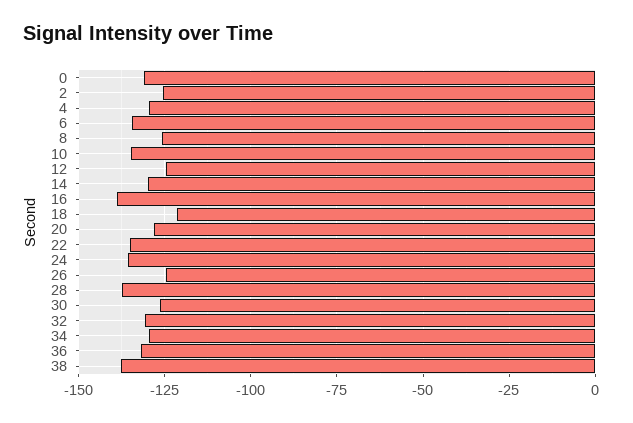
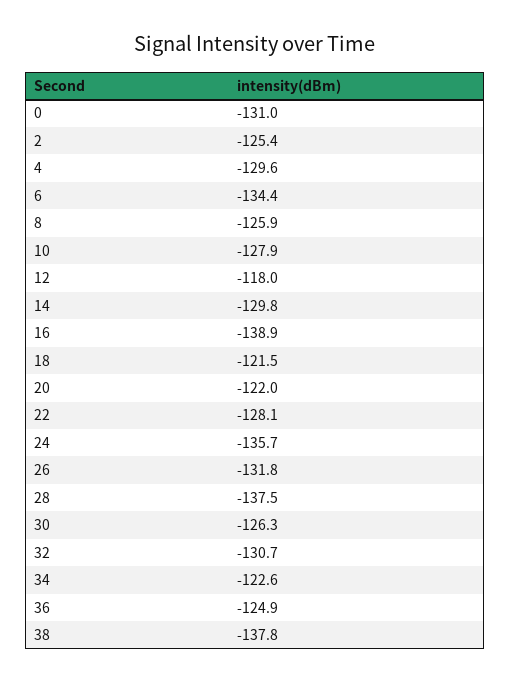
  {
    "0": -131,
    "2": -125.4,
    "4": -129.6,
    "6": -134.4,
    "8": -125.9,
-   "10": -135,
+   "10": -127.9,
-   "12": -125,
+   "12": -118,
    "14": -129.8,
    "16": -138.9,
    "18": -121.5,
-   "20": -127.5,
+   "20": -122,
-   "22": -135,
+   "22": -128.1,
    "24": -135.7,
-   "26": -125,
+   "26": -131.8,
    "28": -137.5,
    "30": -126.3,
    "32": -130.7,
-   "34": -130,
+   "34": -122.6,
-   "36": -132.5,
+   "36": -124.9,
    "38": -137.8
  }

